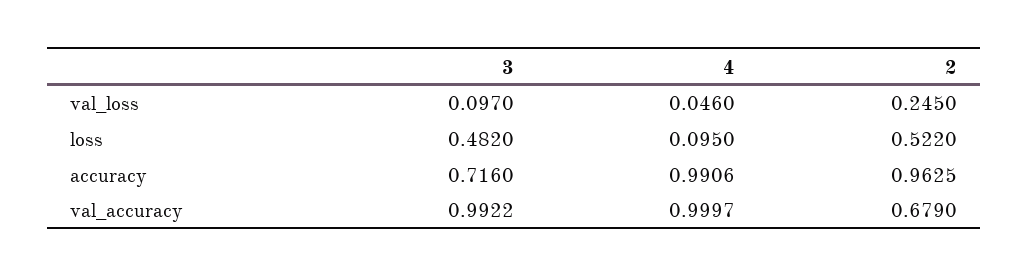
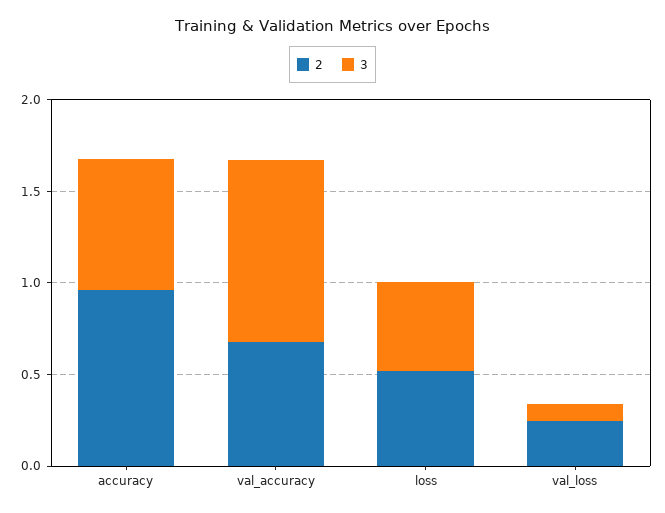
  {
    "3": {
      "val_loss": 0.097,
      "loss": 0.482,
      "accuracy": 0.716,
      "val_accuracy": 0.9922
    },
-   "4": {
-     "val_loss": 0.046,
-     "loss": 0.095,
-     "accuracy": 0.9906,
-     "val_accuracy": 0.9997
-   },
    "2": {
      "val_loss": 0.245,
      "loss": 0.522,
      "accuracy": 0.9625,
      "val_accuracy": 0.679
    }
  }

